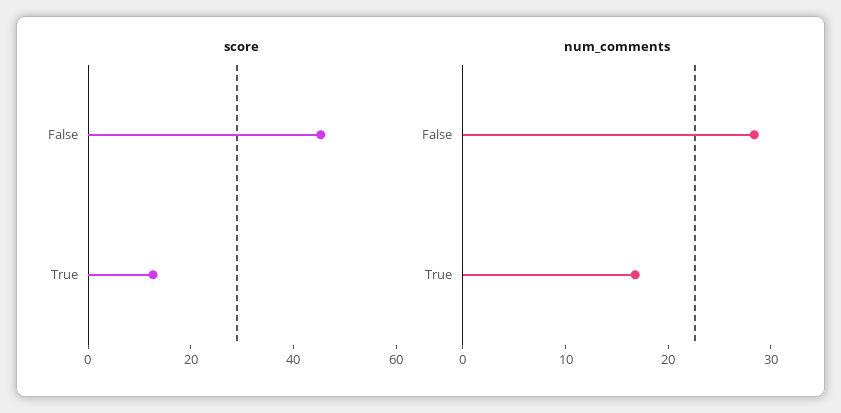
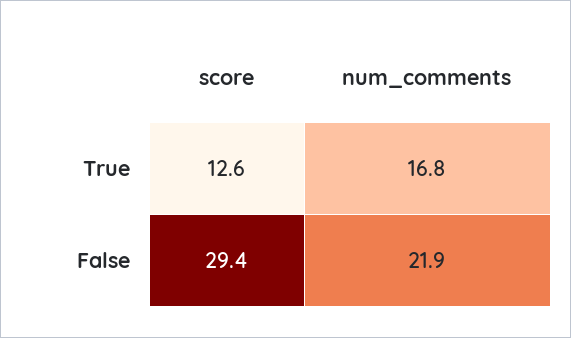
  {
    "score": {
-     "False": 45,
+     "False": 29.4,
      "True": 12.6
    },
    "num_comments": {
-     "False": 28,
+     "False": 21.9,
      "True": 16.8
    }
  }

